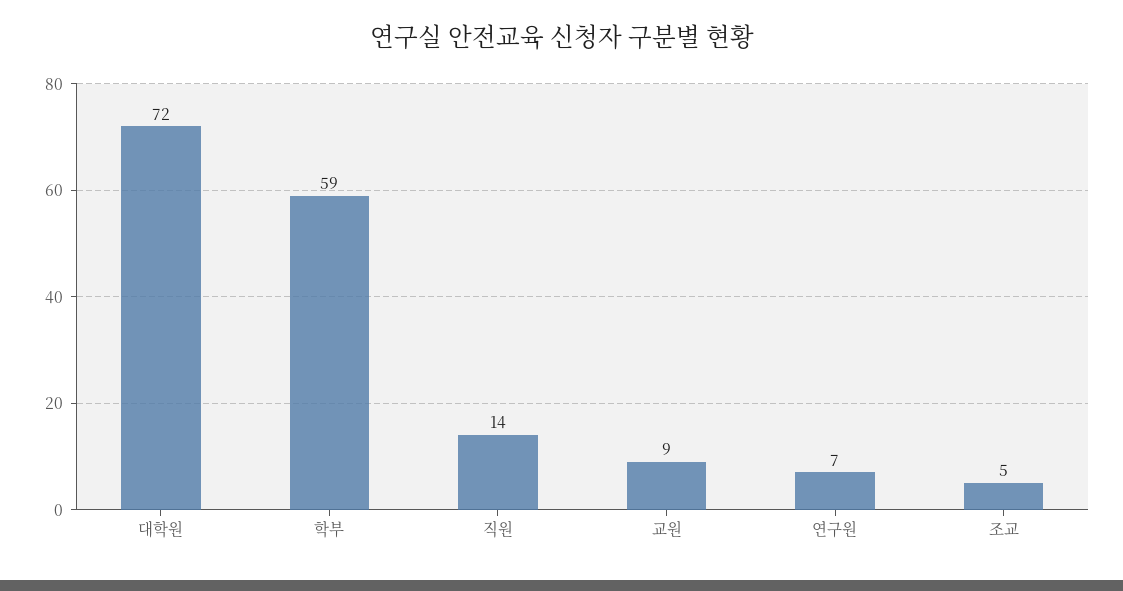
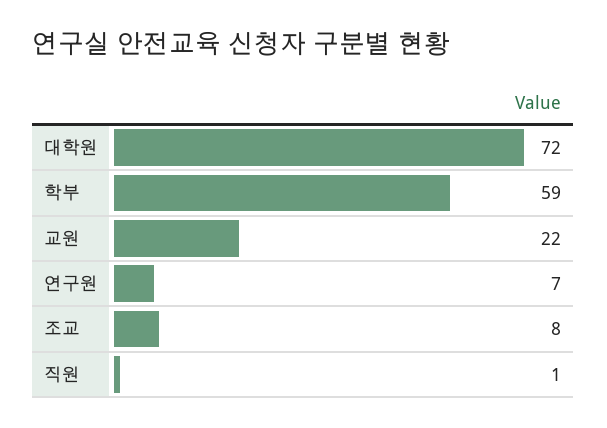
  {
    "대학원": 72,
    "학부": 59,
-   "직원": 14,
+   "직원": 1,
-   "교원": 9,
+   "교원": 22,
    "연구원": 7,
-   "조교": 5
+   "조교": 8
  }

